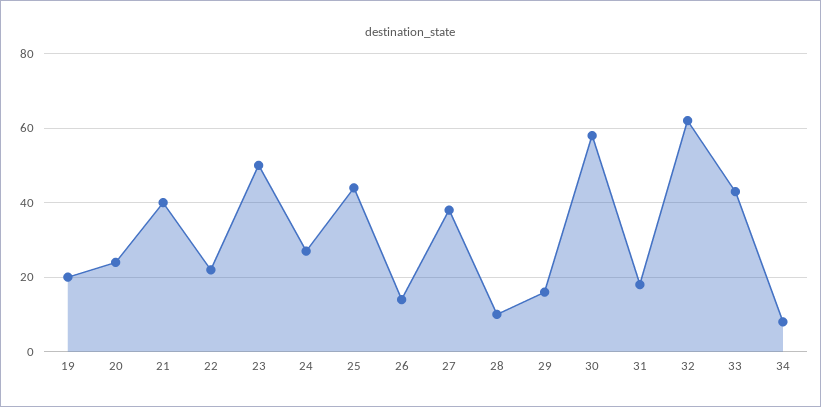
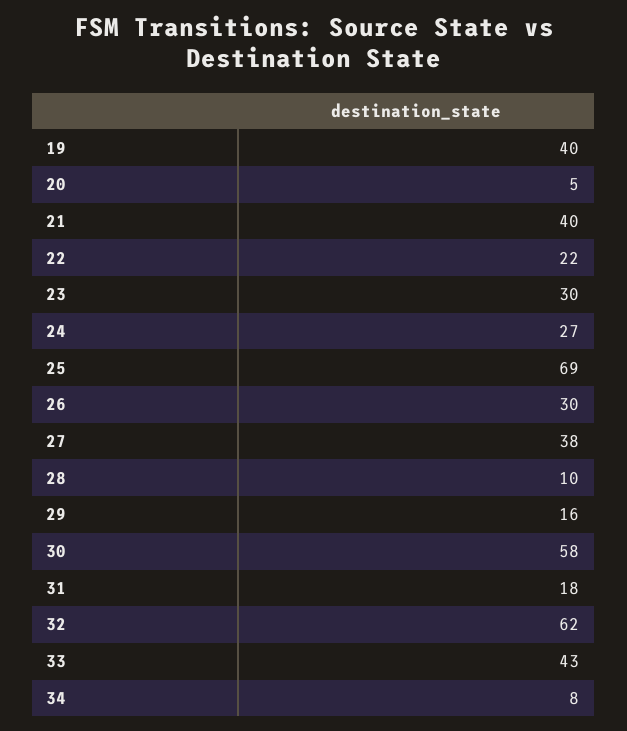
  {
-   "19": 20,
+   "19": 40,
-   "20": 25,
+   "20": 5,
    "21": 40,
    "22": 22,
-   "23": 50,
+   "23": 30,
    "24": 27,
-   "25": 45,
+   "25": 69,
-   "26": 15,
+   "26": 30,
    "27": 38,
    "28": 10,
    "29": 16,
    "30": 58,
    "31": 18,
    "32": 62,
    "33": 43,
    "34": 8
  }

